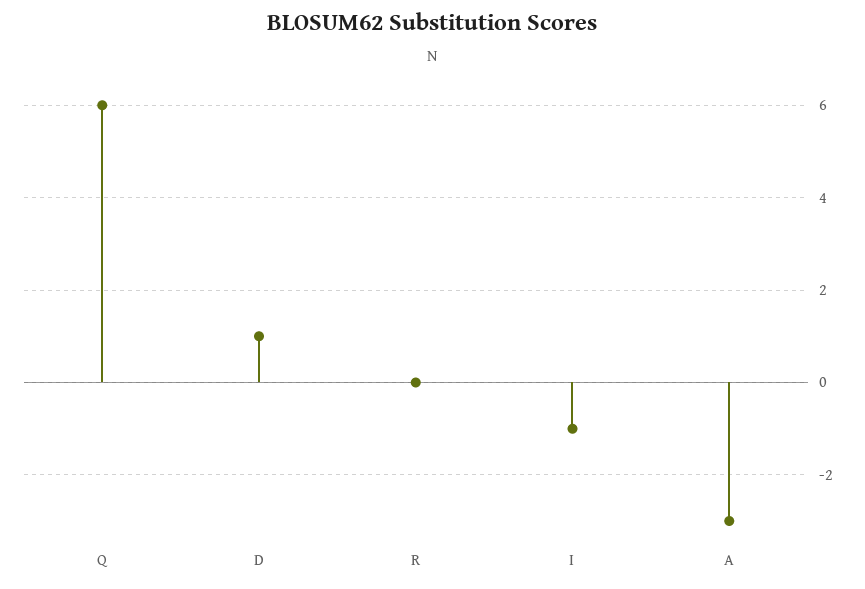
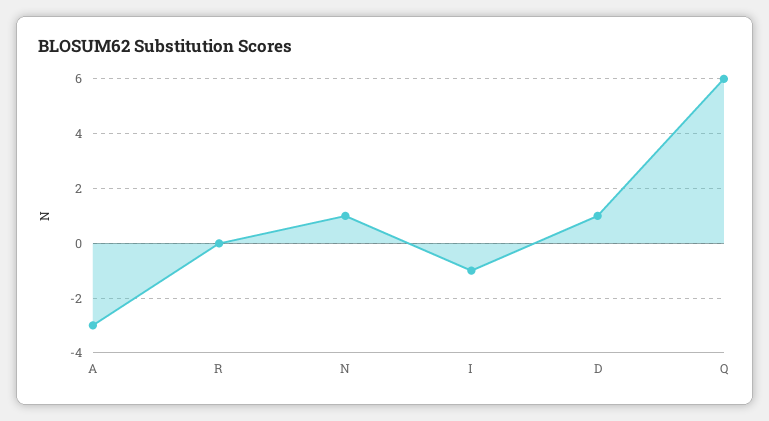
  {
    "Q": 6,
    "D": 1,
    "R": 0,
    "I": -1,
-   "A": -3
+   "A": -3,
+   "N": 1
  }

